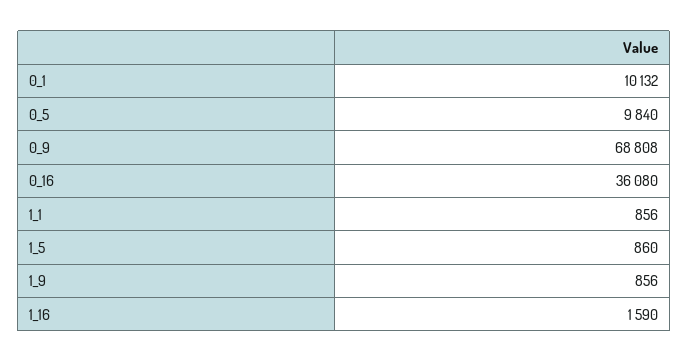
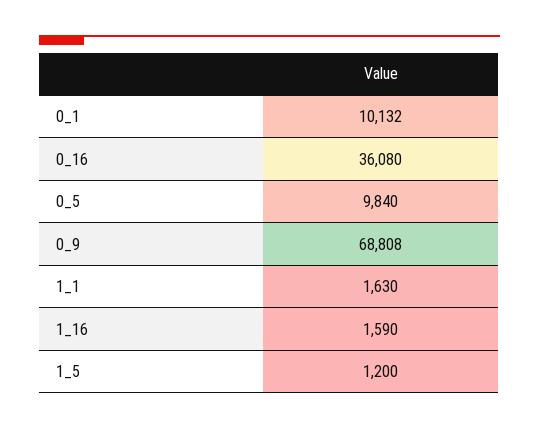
  {
    "0_1": 10132,
    "0_5": 9840,
    "0_9": 68808,
    "0_16": 36080,
-   "1_1": 856,
+   "1_1": 1630,
-   "1_5": 860,
+   "1_5": 1200,
-   "1_9": 856,
    "1_16": 1590
  }

